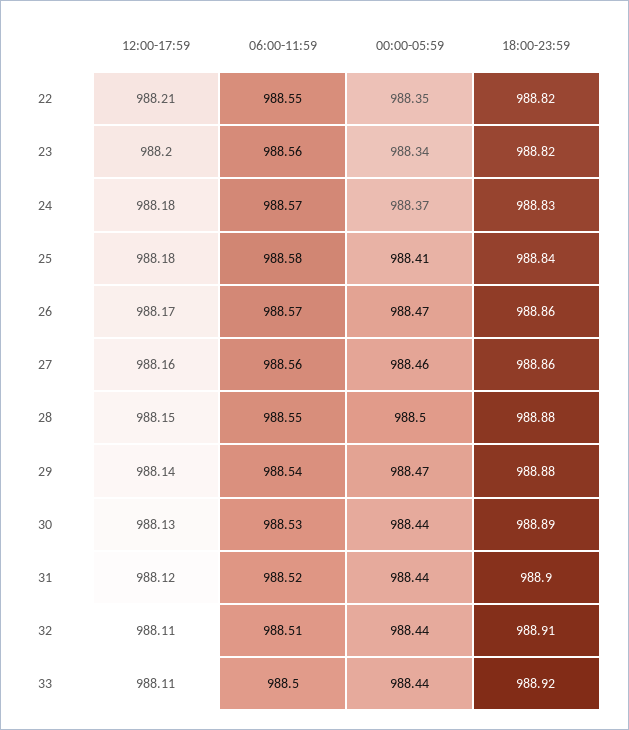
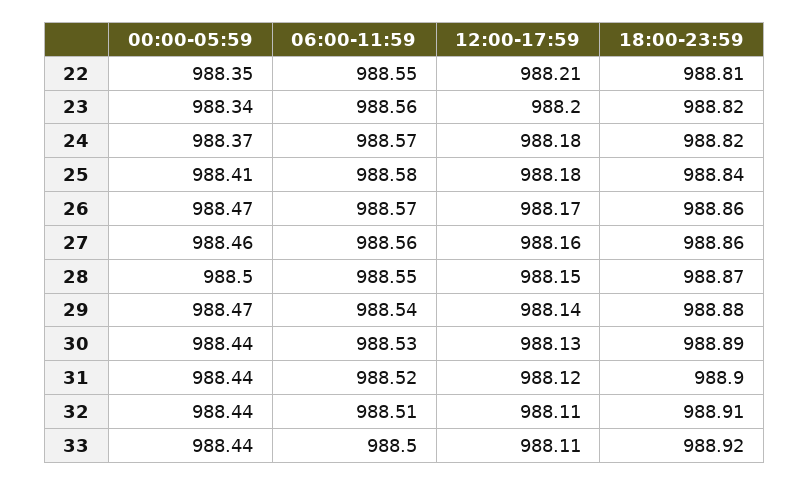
  {
    "12:00-17:59": {
      "22": 988.21,
      "23": 988.2,
      "24": 988.18,
      "25": 988.18,
      "26": 988.17,
      "27": 988.16,
      "28": 988.15,
      "29": 988.14,
      "30": 988.13,
      "31": 988.12,
      "32": 988.11,
      "33": 988.11
    },
    "06:00-11:59": {
      "22": 988.55,
      "23": 988.56,
      "24": 988.57,
      "25": 988.58,
      "26": 988.57,
      "27": 988.56,
      "28": 988.55,
      "29": 988.54,
      "30": 988.53,
      "31": 988.52,
      "32": 988.51,
      "33": 988.5
    },
    "00:00-05:59": {
      "22": 988.35,
      "23": 988.34,
      "24": 988.37,
      "25": 988.41,
      "26": 988.47,
      "27": 988.46,
      "28": 988.5,
      "29": 988.47,
      "30": 988.44,
      "31": 988.44,
      "32": 988.44,
      "33": 988.44
    },
    "18:00-23:59": {
-     "22": 988.82,
+     "22": 988.81,
      "23": 988.82,
-     "24": 988.83,
+     "24": 988.82,
      "25": 988.84,
      "26": 988.86,
      "27": 988.86,
-     "28": 988.88,
+     "28": 988.87,
      "29": 988.88,
      "30": 988.89,
      "31": 988.9,
      "32": 988.91,
      "33": 988.92
    }
  }

